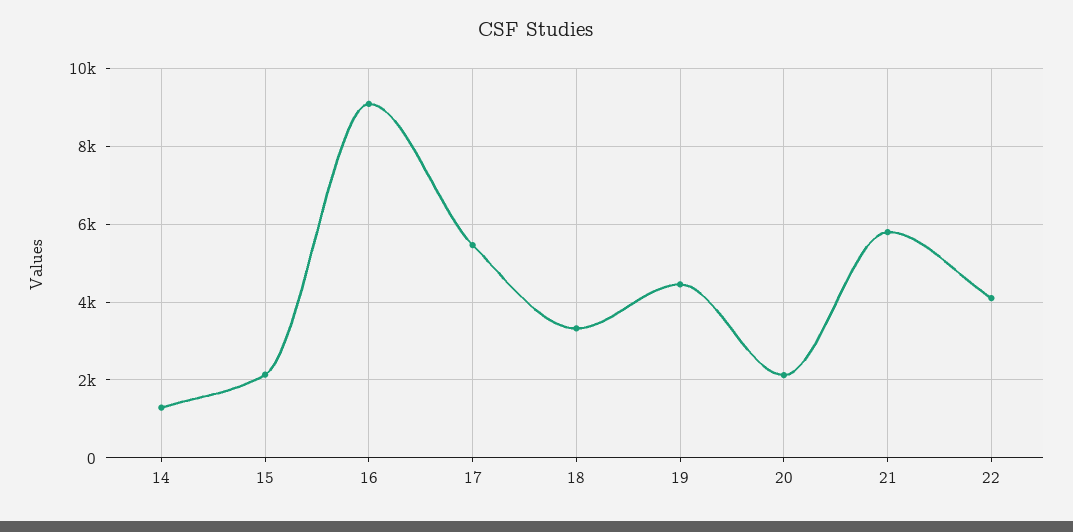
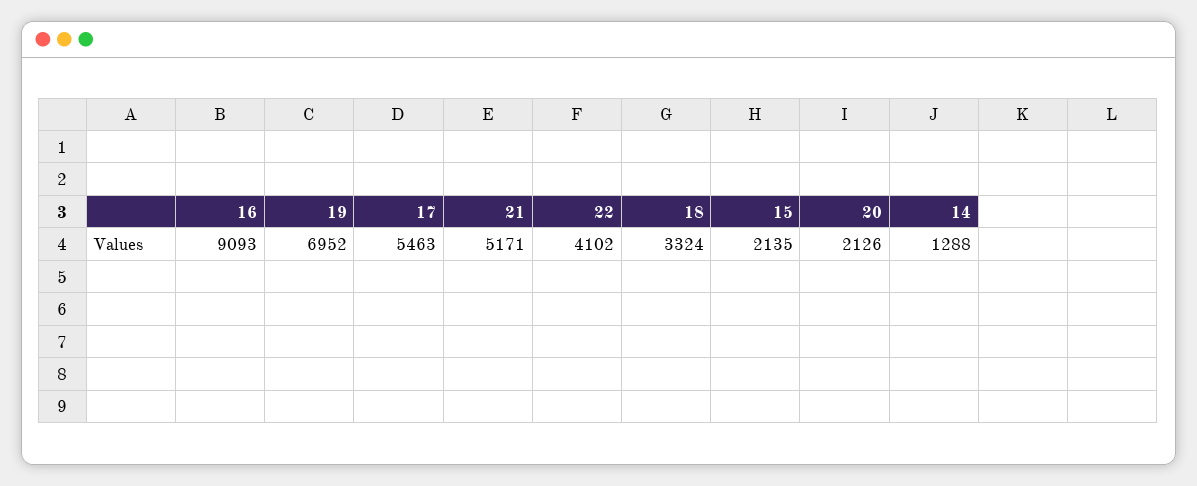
  {
    "14": 1288,
    "15": 2135,
    "16": 9093,
    "17": 5463,
    "18": 3324,
-   "19": 4400,
+   "19": 6952,
    "20": 2126,
-   "21": 5800,
+   "21": 5171,
    "22": 4102
  }

